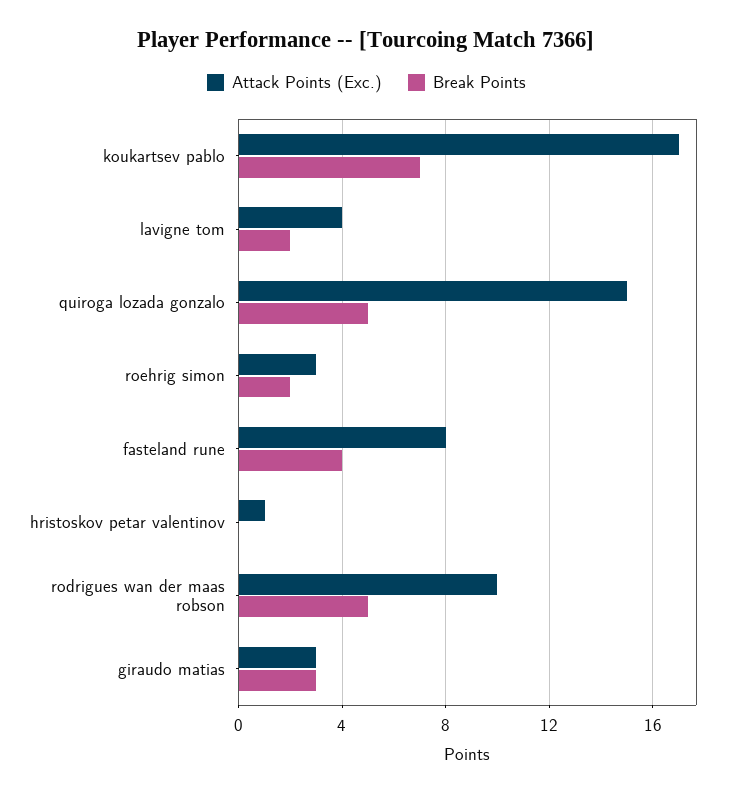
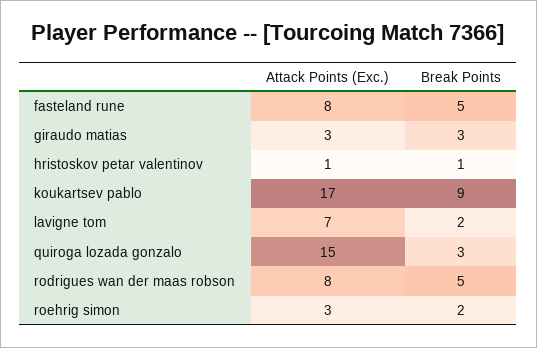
  {
    "Attack Points (Exc.)": {
      "koukartsev pablo": 17,
-     "lavigne tom": 4,
+     "lavigne tom": 7,
      "quiroga lozada gonzalo": 15,
      "roehrig simon": 3,
      "fasteland rune": 8,
      "hristoskov petar valentinov": 1,
-     "rodrigues wan der maas robson": 10,
+     "rodrigues wan der maas robson": 8,
      "giraudo matias": 3
    },
    "Break Points": {
-     "koukartsev pablo": 7,
+     "koukartsev pablo": 9,
      "lavigne tom": 2,
-     "quiroga lozada gonzalo": 5,
+     "quiroga lozada gonzalo": 3,
      "roehrig simon": 2,
-     "fasteland rune": 4,
+     "fasteland rune": 5,
-     "hristoskov petar valentinov": 0,
+     "hristoskov petar valentinov": 1,
      "rodrigues wan der maas robson": 5,
      "giraudo matias": 3
    }
  }

